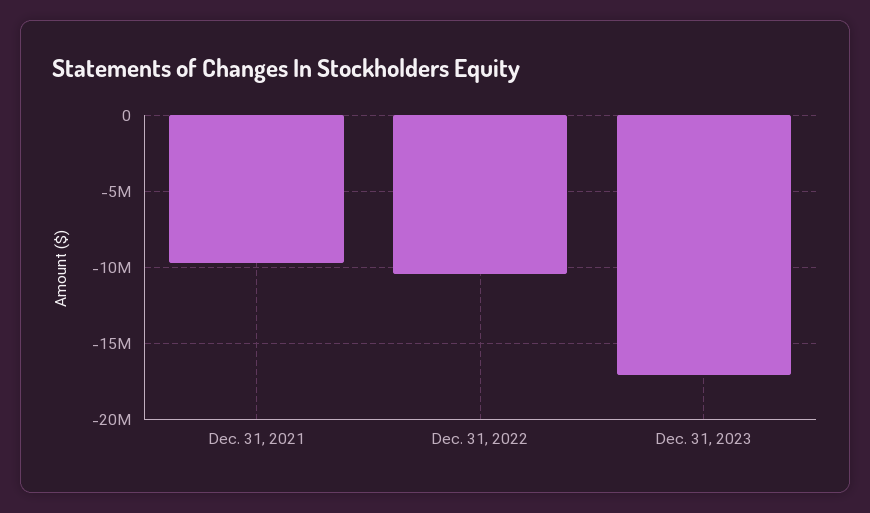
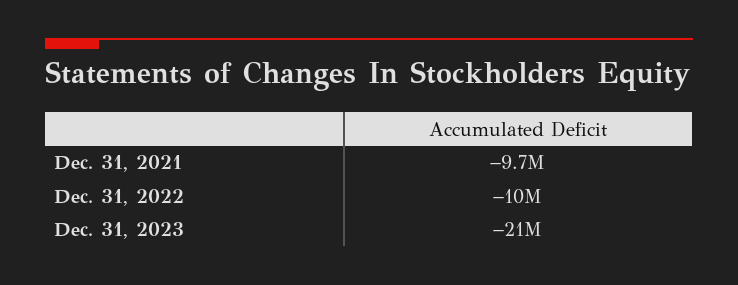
  {
    "Dec. 31, 2021": -9700000,
    "Dec. 31, 2022": -10000000,
-   "Dec. 31, 2023": -17000000
+   "Dec. 31, 2023": -21000000
  }

